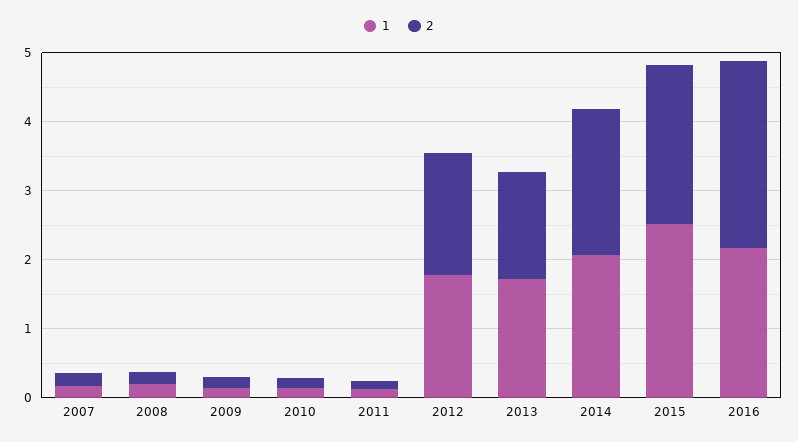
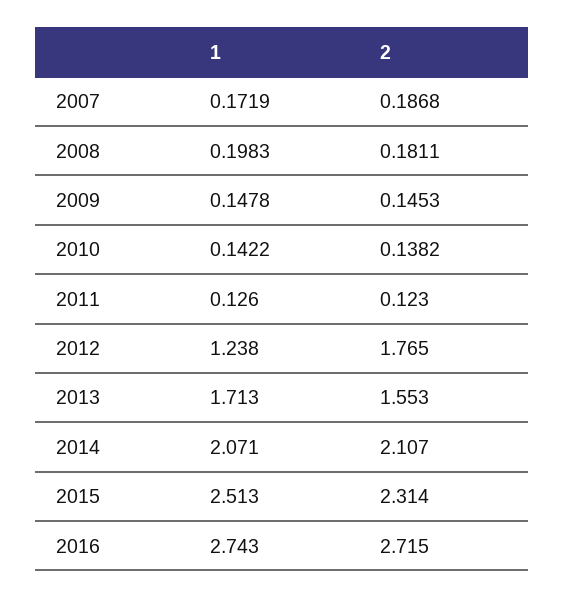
  {
    "1": {
      "2007": 0.1719,
      "2008": 0.1983,
      "2009": 0.1478,
      "2010": 0.1422,
      "2011": 0.126,
-     "2012": 1.8,
+     "2012": 1.238,
      "2013": 1.713,
      "2014": 2.071,
      "2015": 2.513,
-     "2016": 2.2
+     "2016": 2.743
    },
    "2": {
      "2007": 0.1868,
      "2008": 0.1811,
      "2009": 0.1453,
      "2010": 0.1382,
      "2011": 0.123,
      "2012": 1.765,
      "2013": 1.553,
      "2014": 2.107,
      "2015": 2.314,
      "2016": 2.715
    }
  }

